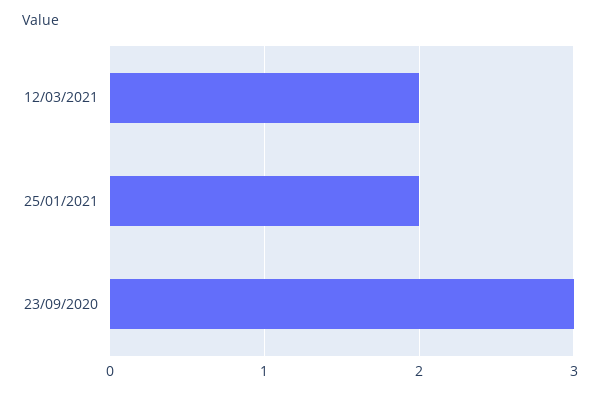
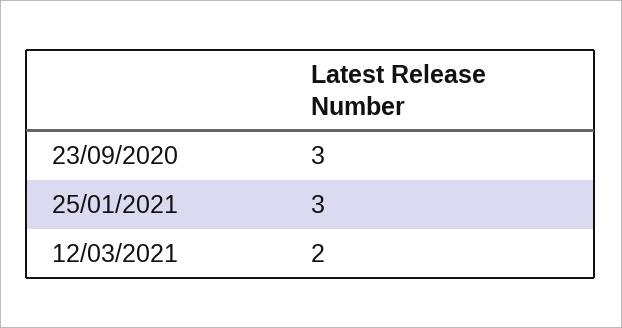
  {
    "12/03/2021": 2,
-   "25/01/2021": 2,
+   "25/01/2021": 3,
    "23/09/2020": 3
  }

